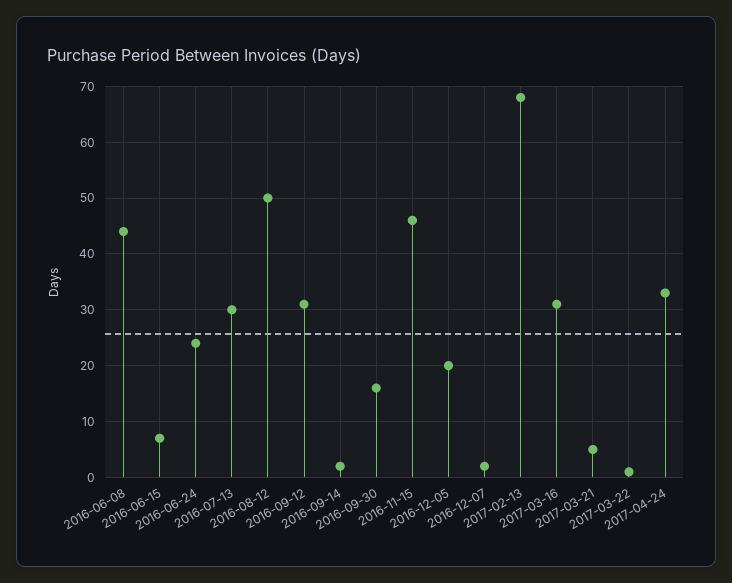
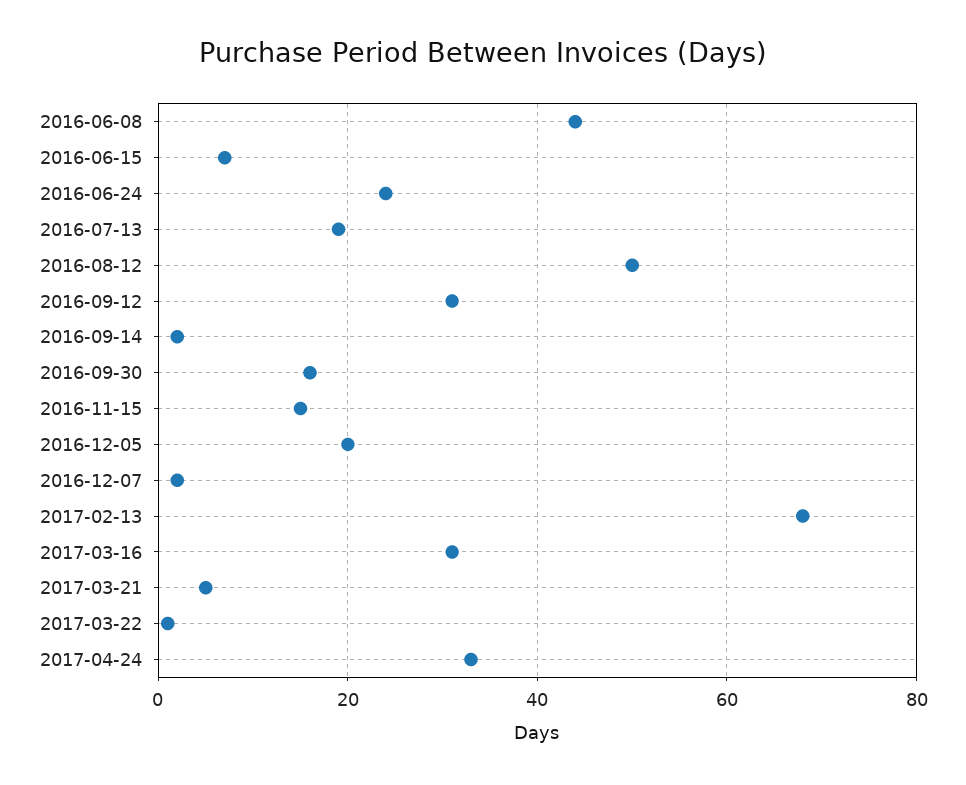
  {
    "2016-06-08": 45,
    "2016-06-15": 5,
    "2016-06-24": 25,
-   "2016-07-13": 30,
+   "2016-07-13": 20,
    "2016-08-12": 50,
    "2016-09-12": 30,
    "2016-09-14": 0,
    "2016-09-30": 15,
-   "2016-11-15": 45,
+   "2016-11-15": 15,
    "2016-12-05": 20,
    "2016-12-07": 0,
    "2017-02-13": 70,
    "2017-03-16": 30,
    "2017-03-21": 5,
    "2017-03-22": 0,
    "2017-04-24": 35
  }

